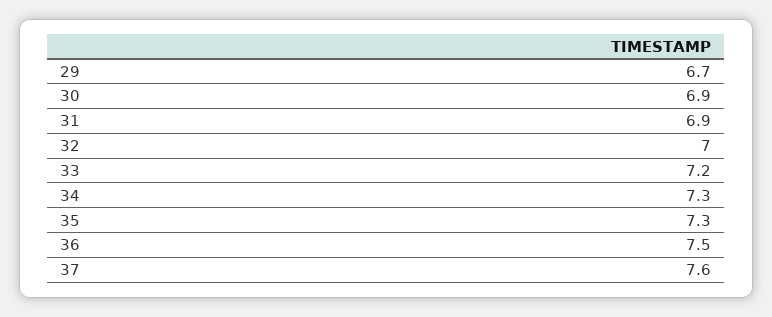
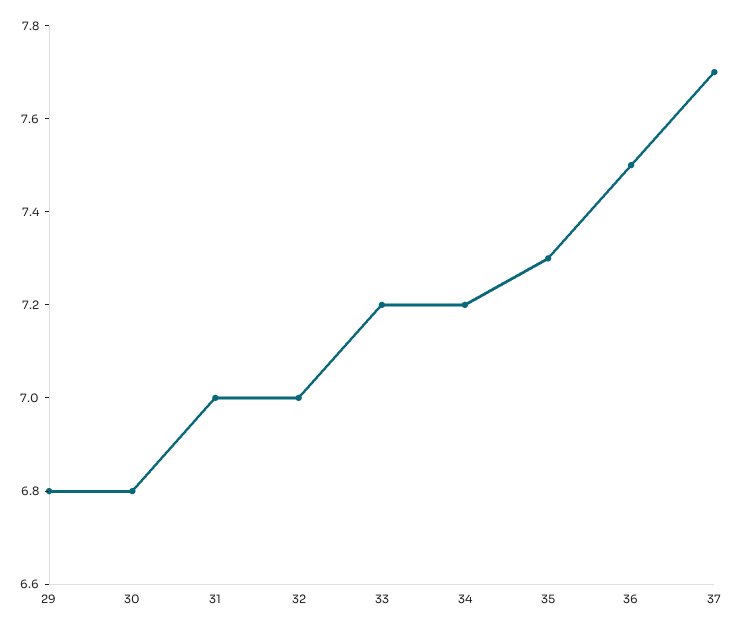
  {
-   "29": 6.7,
+   "29": 6.8,
-   "30": 6.9,
+   "30": 6.8,
-   "31": 6.9,
+   "31": 7,
    "32": 7,
    "33": 7.2,
-   "34": 7.3,
+   "34": 7.2,
    "35": 7.3,
    "36": 7.5,
-   "37": 7.6
+   "37": 7.7
  }

